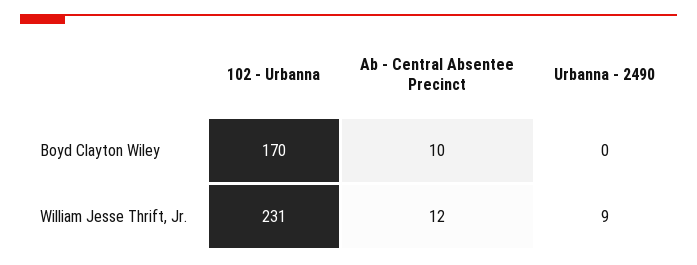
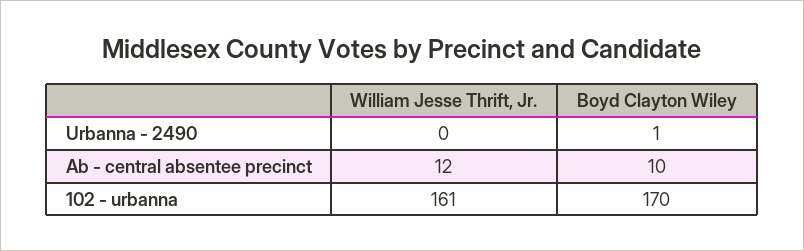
  {
    "102 - Urbanna": {
      "Boyd Clayton Wiley": 170,
-     "William Jesse Thrift, Jr.": 231
+     "William Jesse Thrift, Jr.": 161
    },
    "Ab - Central Absentee Precinct": {
      "Boyd Clayton Wiley": 10,
      "William Jesse Thrift, Jr.": 12
    },
    "Urbanna - 2490": {
-     "Boyd Clayton Wiley": 0,
+     "Boyd Clayton Wiley": 1,
-     "William Jesse Thrift, Jr.": 9
+     "William Jesse Thrift, Jr.": 0
    }
  }

